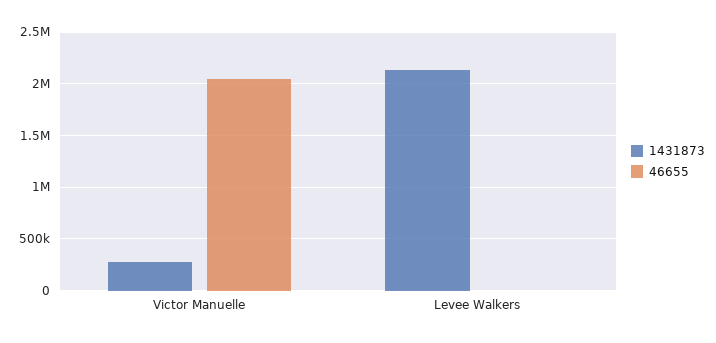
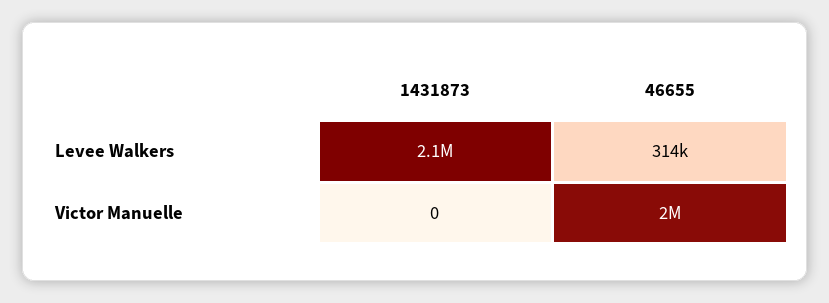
  {
    "1431873": {
-     "Victor Manuelle": 300000,
+     "Victor Manuelle": 0,
      "Levee Walkers": 2100000
    },
    "46655": {
      "Victor Manuelle": 2000000,
-     "Levee Walkers": 0
+     "Levee Walkers": 314000
    }
  }

